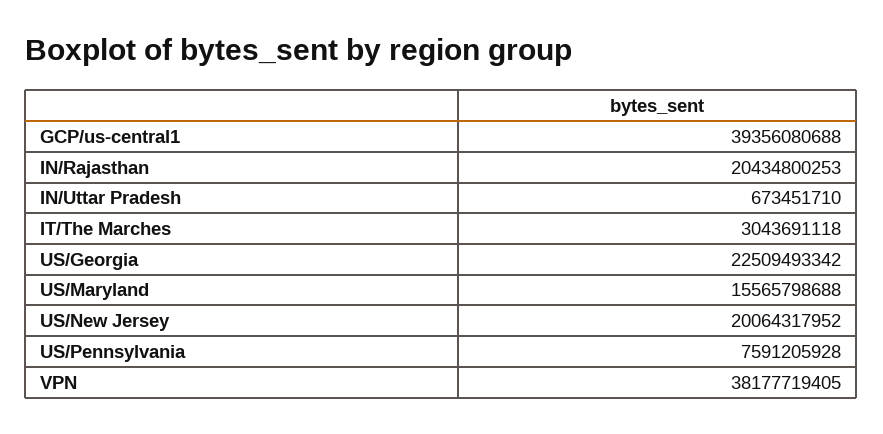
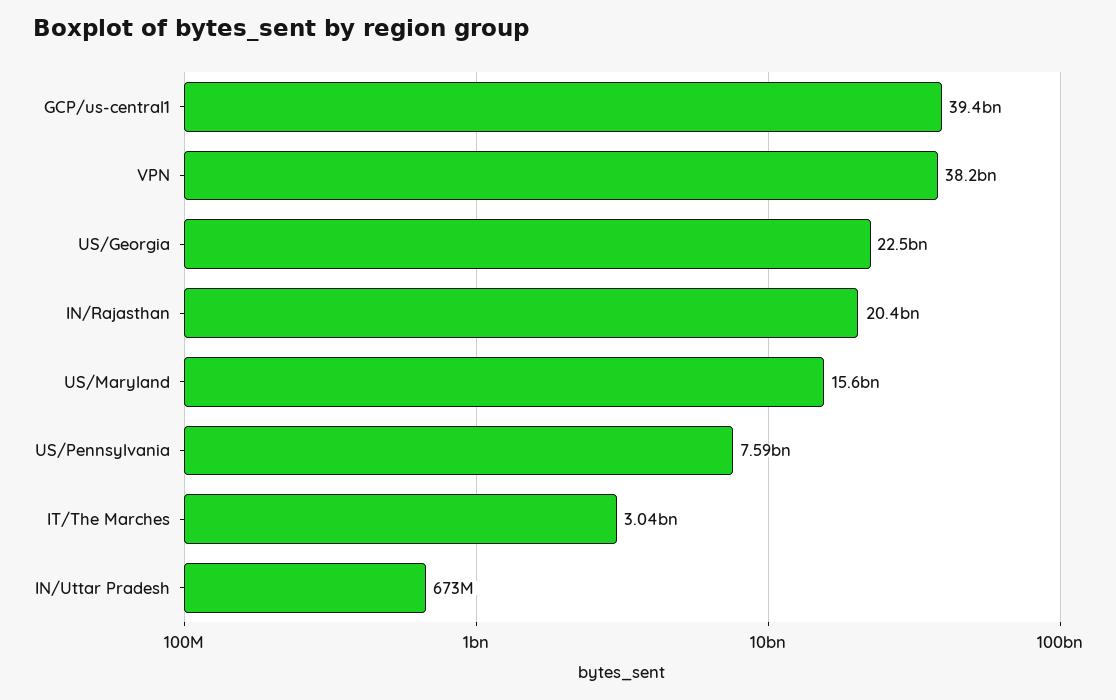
  {
    "GCP/us-central1": 39356080688,
    "IN/Rajasthan": 20434800253,
    "IN/Uttar Pradesh": 673451710,
    "IT/The Marches": 3043691118,
    "US/Georgia": 22509493342,
    "US/Maryland": 15565798688,
-   "US/New Jersey": 20064317952,
    "US/Pennsylvania": 7591205928,
    "VPN": 38177719405
  }

